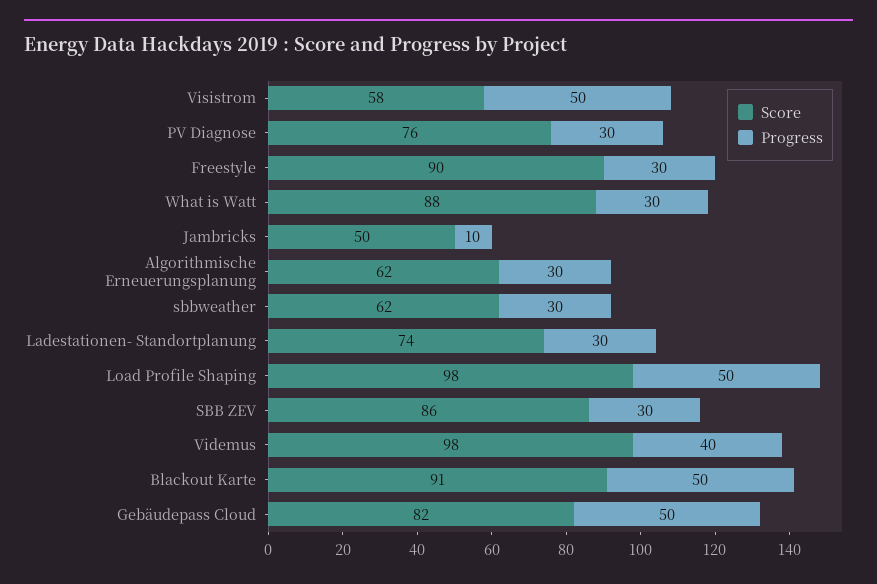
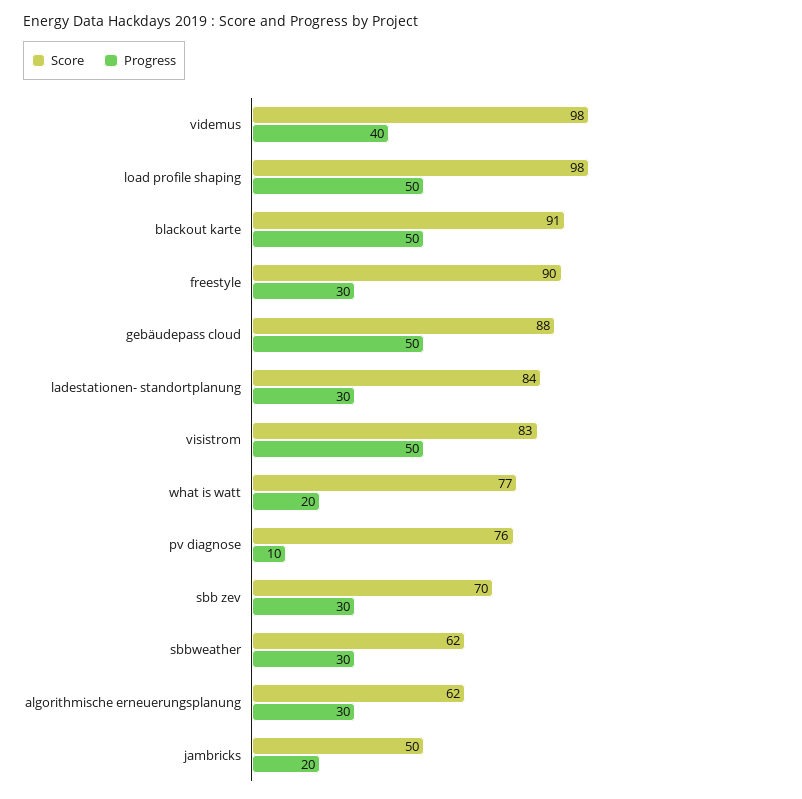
  {
    "Score": {
-     "Visistrom": 58,
+     "Visistrom": 83,
      "PV Diagnose": 76,
      "Freestyle": 90,
-     "What is Watt": 88,
+     "What is Watt": 77,
      "Jambricks": 50,
      "Algorithmische Erneuerungsplanung": 62,
      "sbbweather": 62,
-     "Ladestationen- Standortplanung": 74,
+     "Ladestationen- Standortplanung": 84,
      "Load Profile Shaping": 98,
-     "SBB ZEV": 86,
+     "SBB ZEV": 70,
      "Videmus": 98,
      "Blackout Karte": 91,
-     "Gebäudepass Cloud": 82
+     "Gebäudepass Cloud": 88
    },
    "Progress": {
      "Visistrom": 50,
-     "PV Diagnose": 30,
+     "PV Diagnose": 10,
      "Freestyle": 30,
-     "What is Watt": 30,
+     "What is Watt": 20,
-     "Jambricks": 10,
+     "Jambricks": 20,
      "Algorithmische Erneuerungsplanung": 30,
      "sbbweather": 30,
      "Ladestationen- Standortplanung": 30,
      "Load Profile Shaping": 50,
      "SBB ZEV": 30,
      "Videmus": 40,
      "Blackout Karte": 50,
      "Gebäudepass Cloud": 50
    }
  }

